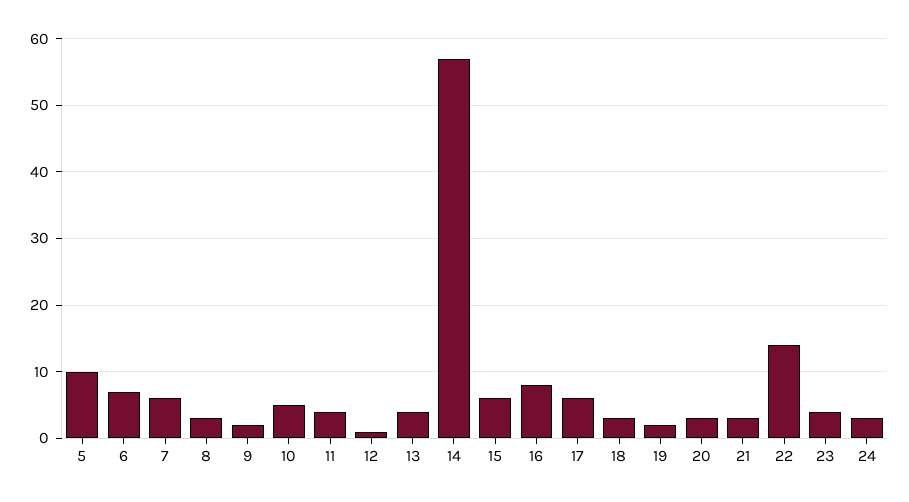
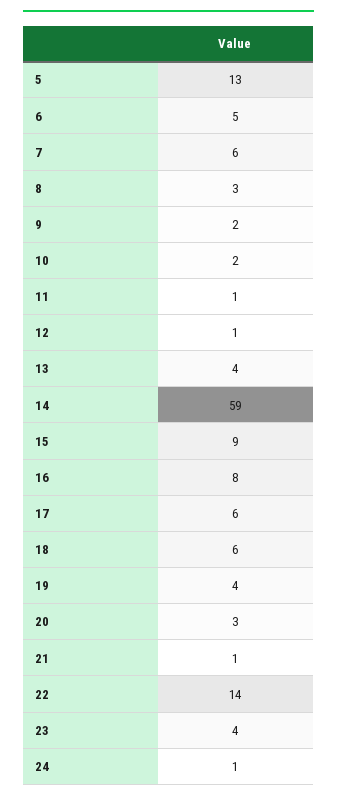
  {
-   "5": 10,
+   "5": 13,
-   "6": 7,
+   "6": 5,
    "7": 6,
    "8": 3,
    "9": 2,
-   "10": 5,
+   "10": 2,
-   "11": 4,
+   "11": 1,
    "12": 1,
    "13": 4,
-   "14": 57,
+   "14": 59,
-   "15": 6,
+   "15": 9,
    "16": 8,
    "17": 6,
-   "18": 3,
+   "18": 6,
-   "19": 2,
+   "19": 4,
    "20": 3,
-   "21": 3,
+   "21": 1,
    "22": 14,
    "23": 4,
-   "24": 3
+   "24": 1
  }

